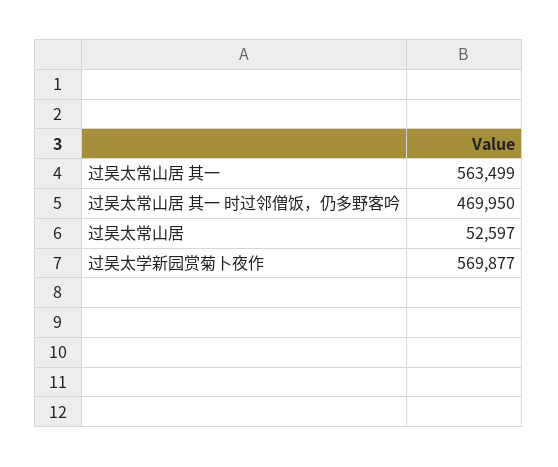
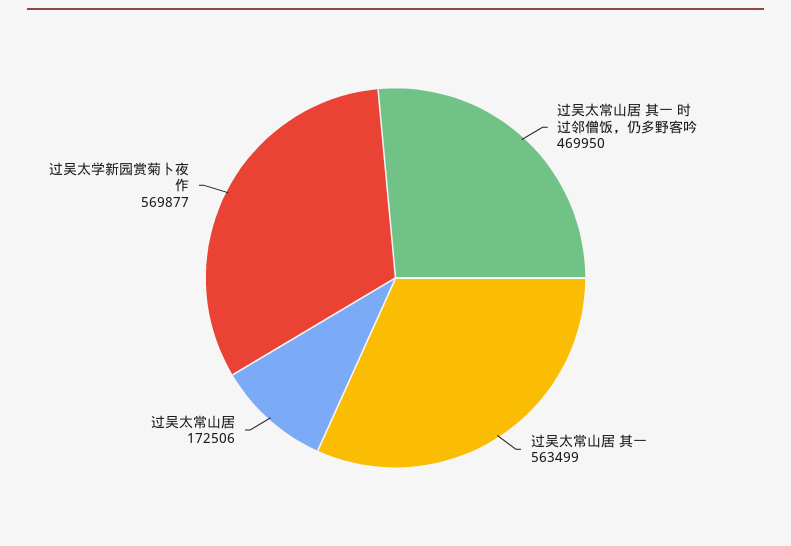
  {
    "过吴太常山居 其一": 563499,
    "过吴太常山居 其一 时过邻僧饭，仍多野客吟": 469950,
-   "过吴太常山居": 52597,
+   "过吴太常山居": 172506,
    "过吴太学新园赏菊卜夜作": 569877
  }

